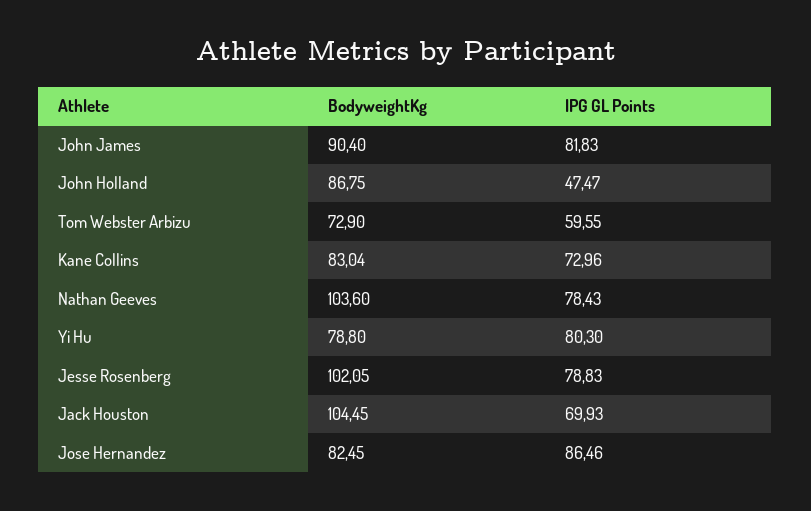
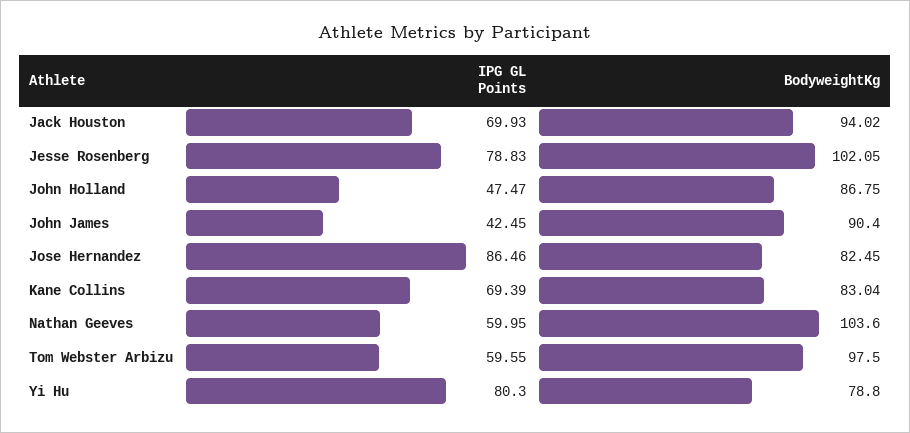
  {
    "BodyweightKg": {
      "John James": 90.4,
      "John Holland": 86.75,
-     "Tom Webster Arbizu": 72.9,
+     "Tom Webster Arbizu": 97.5,
      "Kane Collins": 83.04,
      "Nathan Geeves": 103.6,
      "Yi Hu": 78.8,
      "Jesse Rosenberg": 102.05,
-     "Jack Houston": 104.45,
+     "Jack Houston": 94.02,
      "Jose Hernandez": 82.45
    },
    "IPG GL Points": {
-     "John James": 81.83,
+     "John James": 42.45,
      "John Holland": 47.47,
      "Tom Webster Arbizu": 59.55,
-     "Kane Collins": 72.96,
+     "Kane Collins": 69.39,
-     "Nathan Geeves": 78.43,
+     "Nathan Geeves": 59.95,
      "Yi Hu": 80.3,
      "Jesse Rosenberg": 78.83,
      "Jack Houston": 69.93,
      "Jose Hernandez": 86.46
    }
  }

